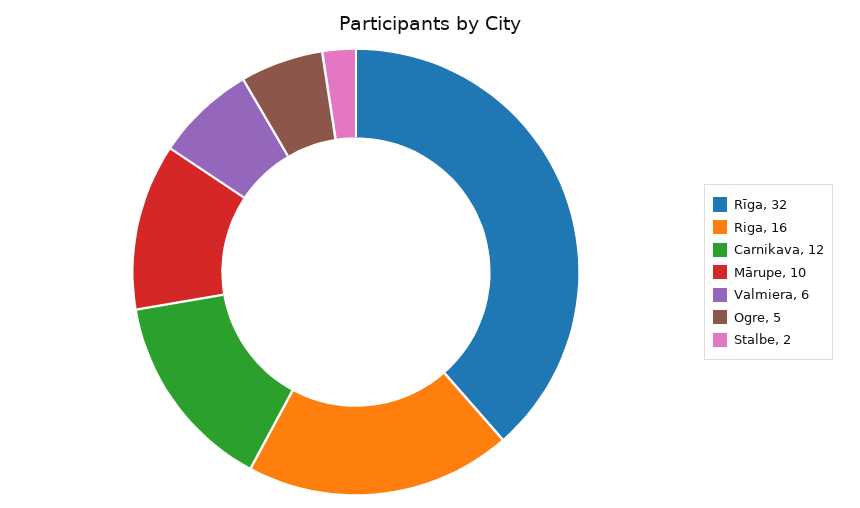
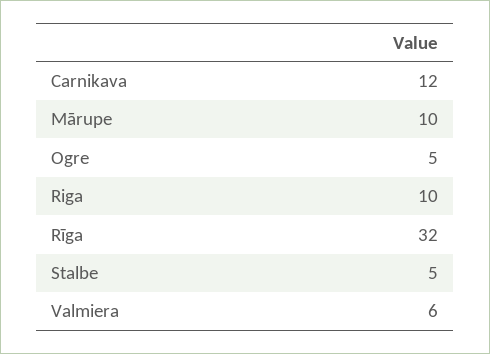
  {
    "Rīga": 32,
-   "Riga": 16,
+   "Riga": 10,
    "Carnikava": 12,
    "Mārupe": 10,
    "Valmiera": 6,
    "Ogre": 5,
-   "Stalbe": 2
+   "Stalbe": 5
  }

